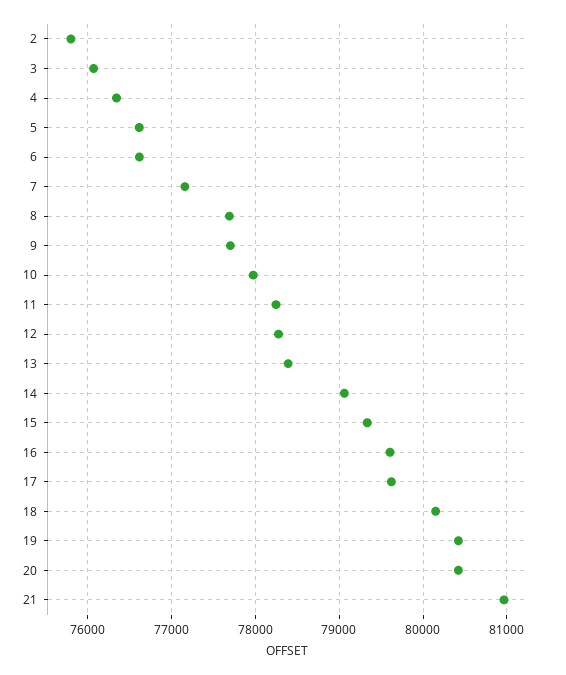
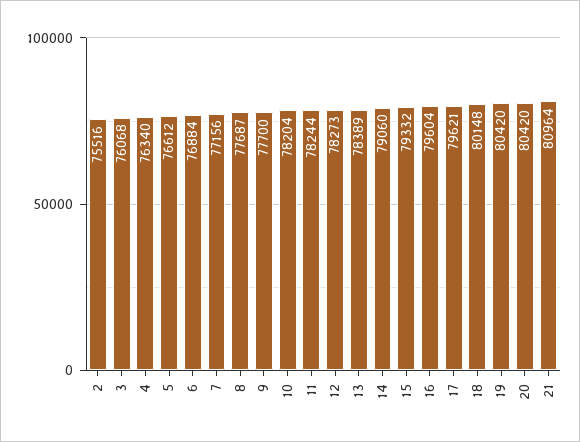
  {
-   "2": 75800,
+   "2": 75516,
    "3": 76068,
    "4": 76340,
    "5": 76612,
-   "6": 76600,
+   "6": 76884,
    "7": 77156,
    "8": 77687,
    "9": 77700,
-   "10": 78000,
+   "10": 78204,
    "11": 78244,
    "12": 78273,
    "13": 78389,
    "14": 79060,
    "15": 79332,
    "16": 79604,
    "17": 79621,
    "18": 80148,
    "19": 80420,
    "20": 80420,
    "21": 80964
  }

